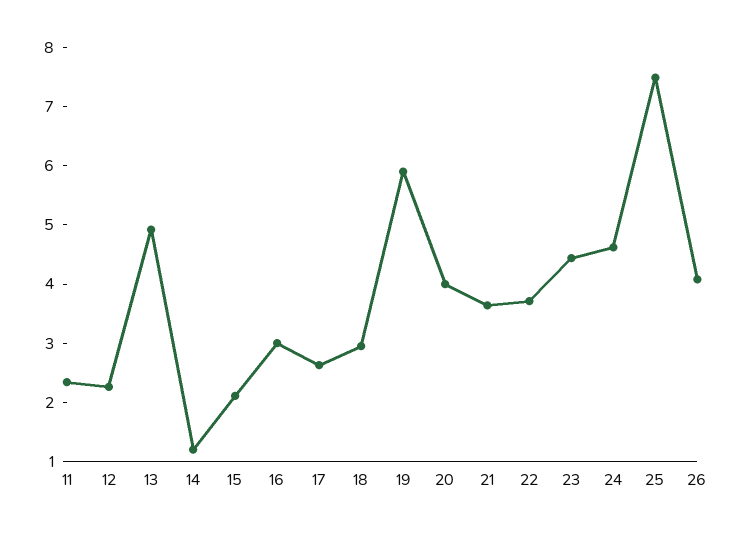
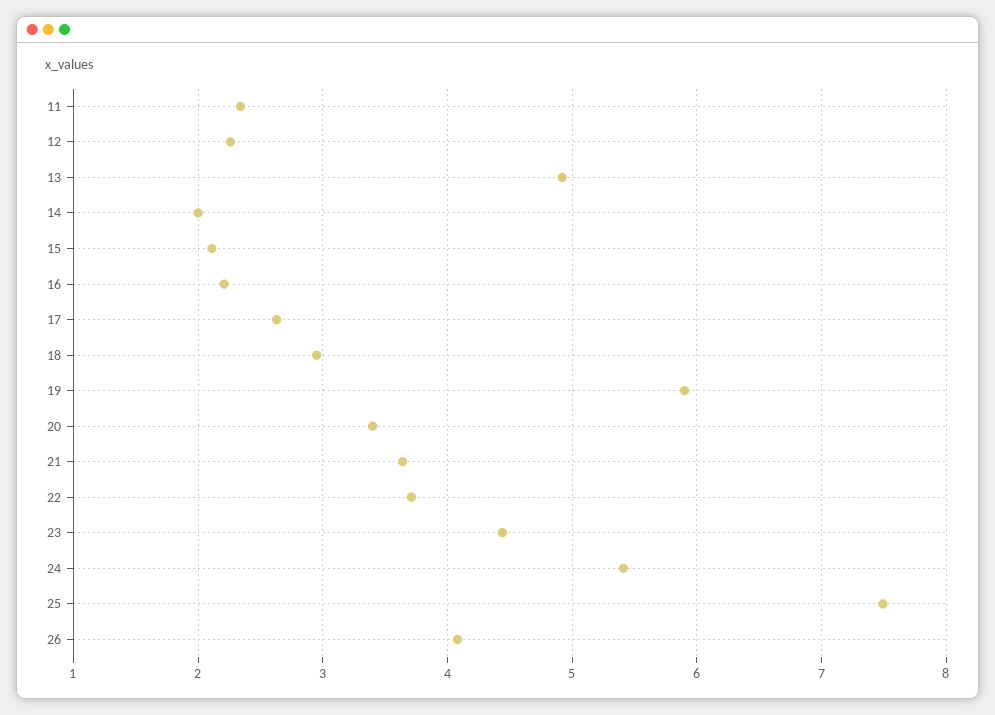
  {
    "11": 2.3,
    "12": 2.3,
    "13": 4.9,
-   "14": 1.2,
+   "14": 2,
    "15": 2.1,
-   "16": 3,
+   "16": 2.2,
    "17": 2.6,
    "18": 3,
    "19": 5.9,
-   "20": 4,
+   "20": 3.4,
    "21": 3.6,
    "22": 3.7,
    "23": 4.4,
-   "24": 4.6,
+   "24": 5.4,
    "25": 7.5,
    "26": 4.1
  }

